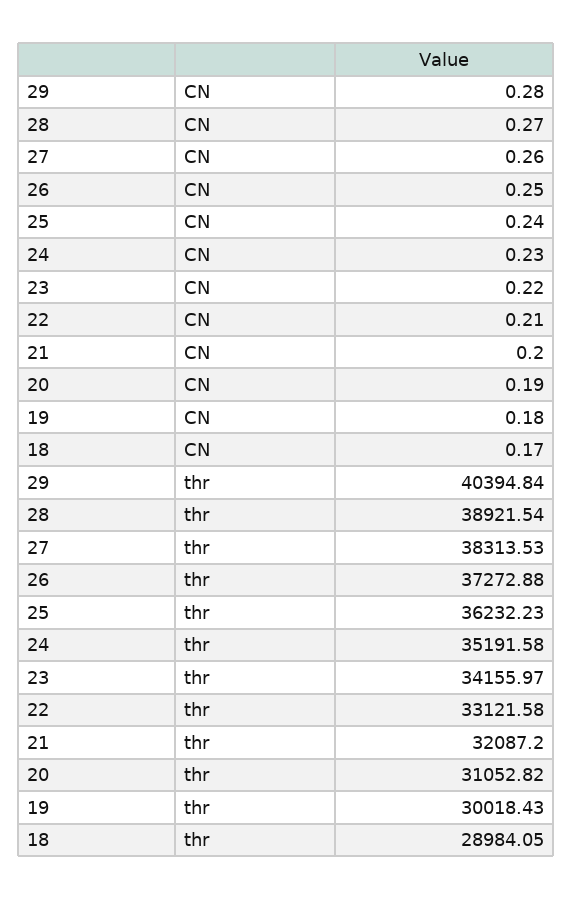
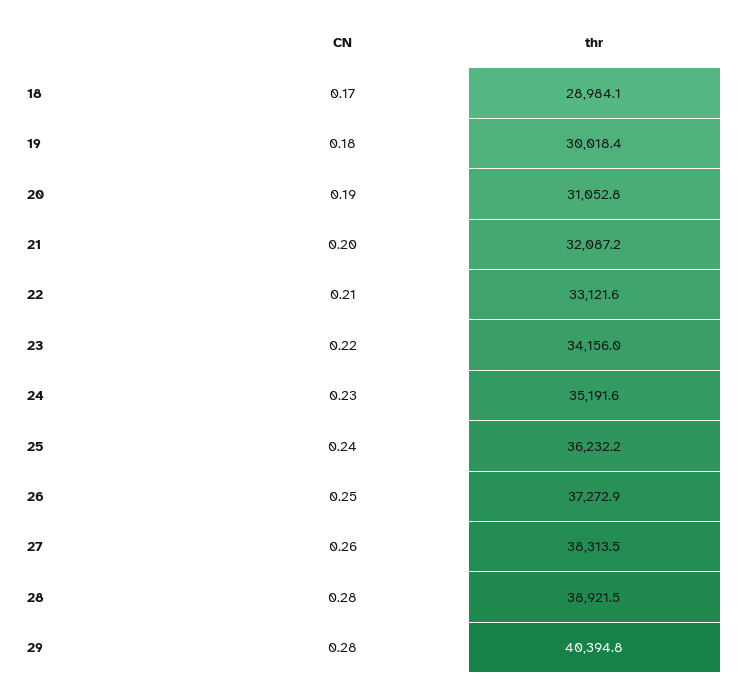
  {
    "29": {
      "CN": 0.28,
      "thr": 40394.84
    },
    "28": {
-     "CN": 0.27,
+     "CN": 0.28,
      "thr": 38921.54
    },
    "27": {
      "CN": 0.26,
      "thr": 38313.53
    },
    "26": {
      "CN": 0.25,
      "thr": 37272.88
    },
    "25": {
      "CN": 0.24,
      "thr": 36232.23
    },
    "24": {
      "CN": 0.23,
      "thr": 35191.58
    },
    "23": {
      "CN": 0.22,
      "thr": 34155.97
    },
    "22": {
      "CN": 0.21,
      "thr": 33121.58
    },
    "21": {
      "CN": 0.2,
      "thr": 32087.2
    },
    "20": {
      "CN": 0.19,
      "thr": 31052.82
    },
    "19": {
      "CN": 0.18,
      "thr": 30018.43
    },
    "18": {
      "CN": 0.17,
      "thr": 28984.05
    }
  }

